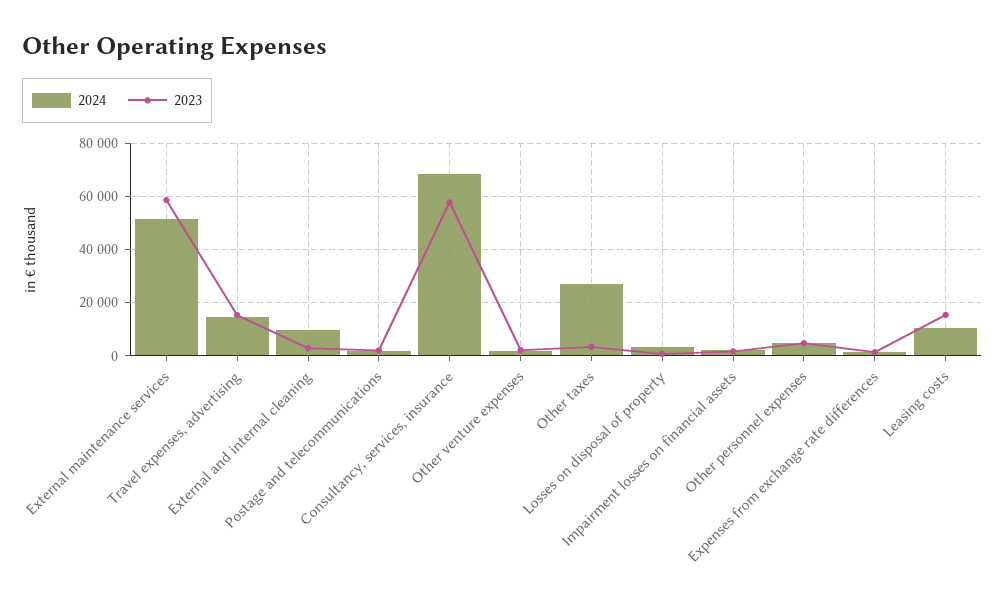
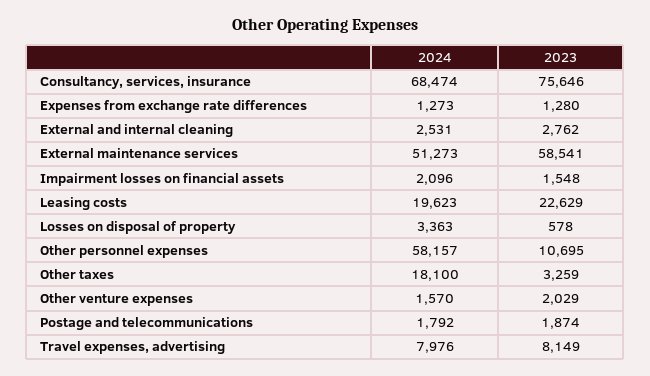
  {
    "2024": {
      "External maintenance services": 51273,
-     "Travel expenses, advertising": 15000,
+     "Travel expenses, advertising": 7976,
-     "External and internal cleaning": 10000,
+     "External and internal cleaning": 2531,
      "Postage and telecommunications": 1792,
      "Consultancy, services, insurance": 68474,
      "Other venture expenses": 1570,
-     "Other taxes": 27500,
+     "Other taxes": 18100,
      "Losses on disposal of property": 3363,
      "Impairment losses on financial assets": 2096,
-     "Other personnel expenses": 5000,
+     "Other personnel expenses": 58157,
      "Expenses from exchange rate differences": 1273,
-     "Leasing costs": 10000
+     "Leasing costs": 19623
    },
    "2023": {
      "External maintenance services": 58541,
-     "Travel expenses, advertising": 15000,
+     "Travel expenses, advertising": 8149,
      "External and internal cleaning": 2762,
      "Postage and telecommunications": 1874,
-     "Consultancy, services, insurance": 57500,
+     "Consultancy, services, insurance": 75646,
      "Other venture expenses": 2029,
      "Other taxes": 3259,
      "Losses on disposal of property": 578,
      "Impairment losses on financial assets": 1548,
-     "Other personnel expenses": 5000,
+     "Other personnel expenses": 10695,
      "Expenses from exchange rate differences": 1280,
-     "Leasing costs": 15000
+     "Leasing costs": 22629
    }
  }

